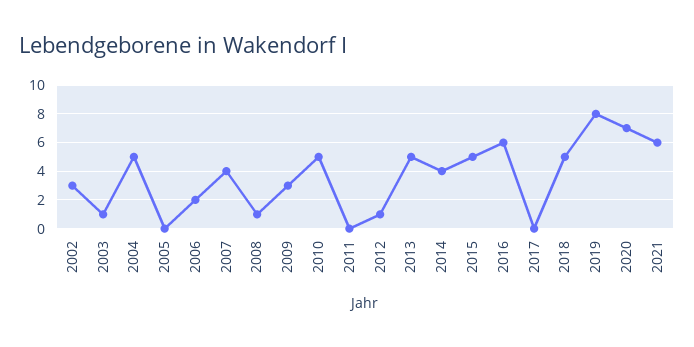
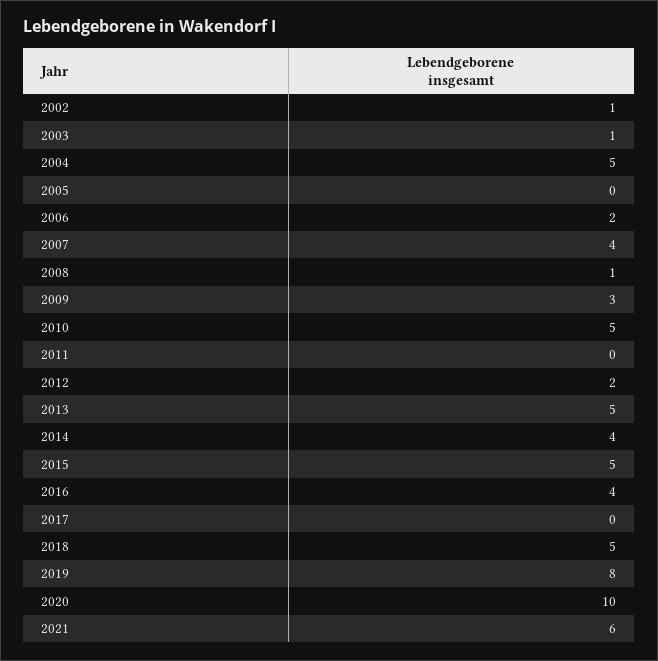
  {
-   "2002": 3,
+   "2002": 1,
    "2003": 1,
    "2004": 5,
    "2005": 0,
    "2006": 2,
    "2007": 4,
    "2008": 1,
    "2009": 3,
    "2010": 5,
    "2011": 0,
-   "2012": 1,
+   "2012": 2,
    "2013": 5,
    "2014": 4,
    "2015": 5,
-   "2016": 6,
+   "2016": 4,
    "2017": 0,
    "2018": 5,
    "2019": 8,
-   "2020": 7,
+   "2020": 10,
    "2021": 6
  }

